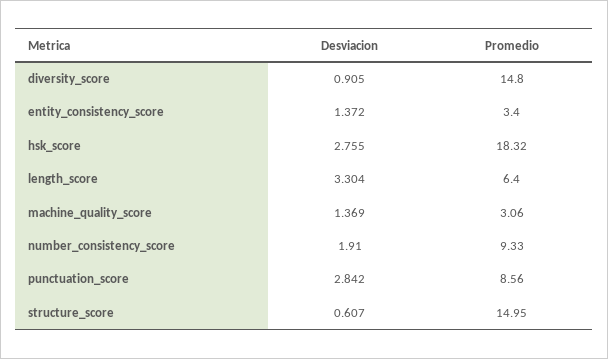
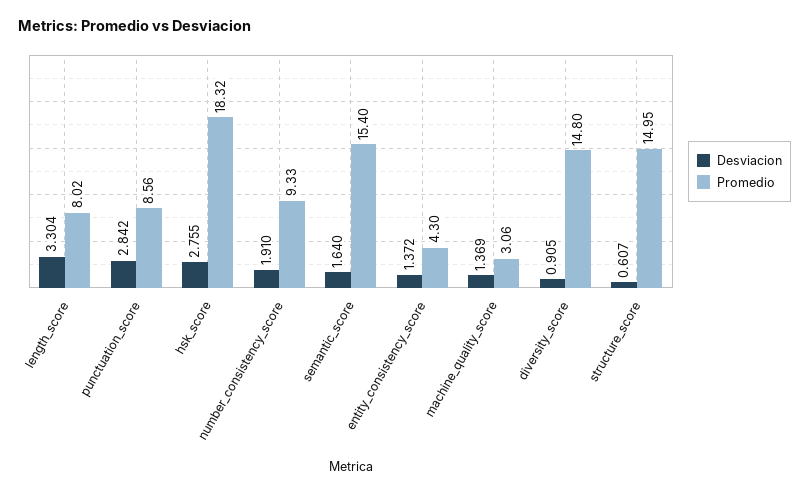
  {
    "Desviacion": {
      "diversity_score": 0.905,
      "entity_consistency_score": 1.372,
      "hsk_score": 2.755,
      "length_score": 3.304,
      "machine_quality_score": 1.369,
      "number_consistency_score": 1.91,
      "punctuation_score": 2.842,
-     "structure_score": 0.607
+     "structure_score": 0.607,
+     "semantic_score": 1.64
    },
    "Promedio": {
      "diversity_score": 14.8,
-     "entity_consistency_score": 3.4,
+     "entity_consistency_score": 4.3,
      "hsk_score": 18.32,
-     "length_score": 6.4,
+     "length_score": 8.02,
      "machine_quality_score": 3.06,
      "number_consistency_score": 9.33,
      "punctuation_score": 8.56,
-     "structure_score": 14.95
+     "structure_score": 14.95,
+     "semantic_score": 15.4
    }
  }

